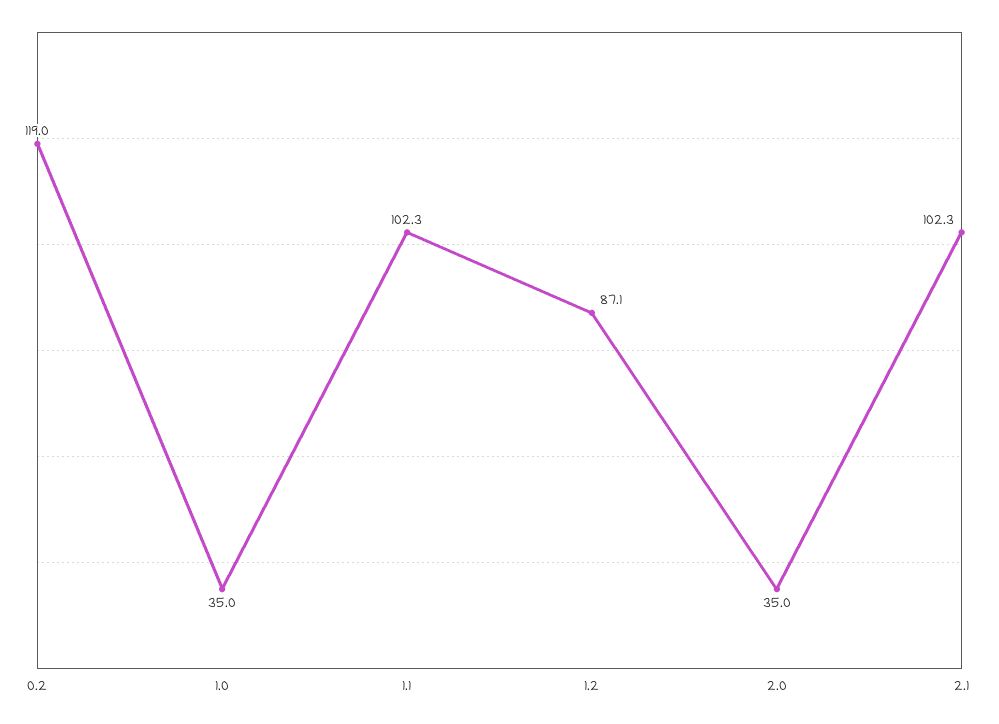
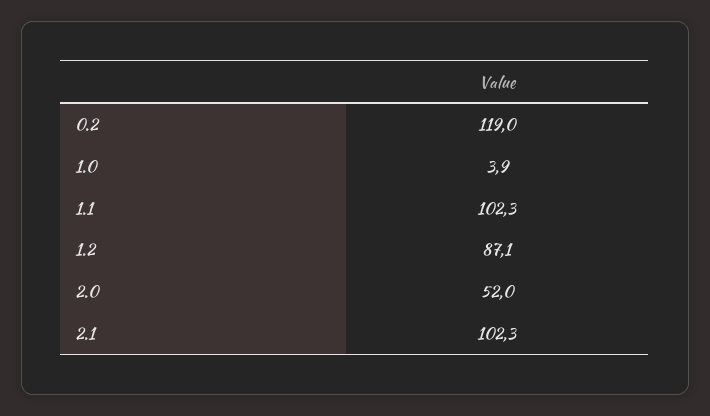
  {
    "0.2": 119,
-   "1.0": 35,
+   "1.0": 3.9,
    "1.1": 102.3,
    "1.2": 87.1,
-   "2.0": 35,
+   "2.0": 52,
    "2.1": 102.3
  }

